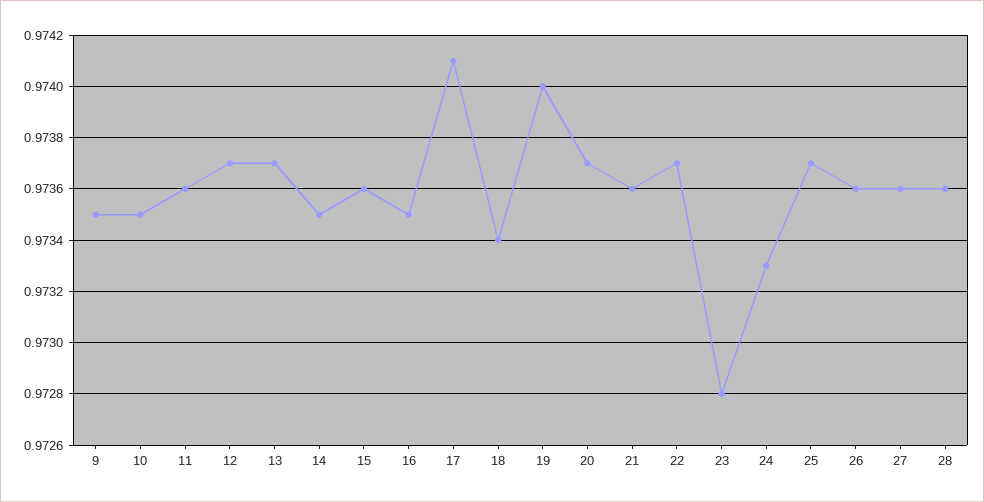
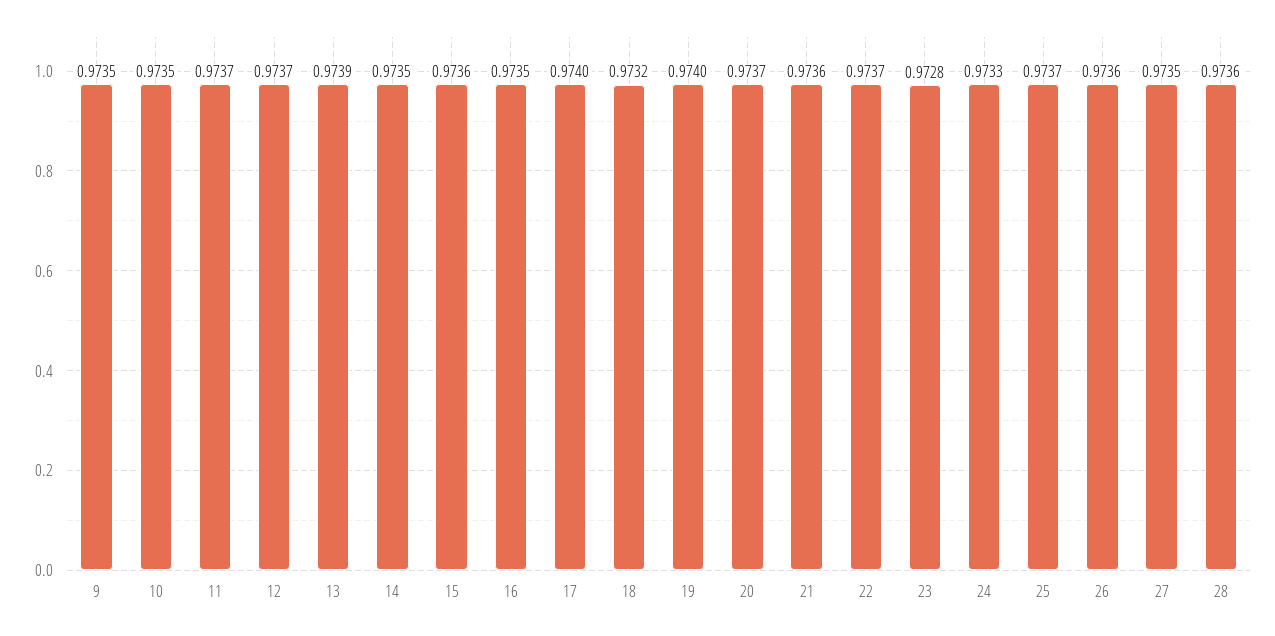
  {
    "9": 0.9735,
    "10": 0.9735,
-   "11": 0.9736,
+   "11": 0.9737,
    "12": 0.9737,
-   "13": 0.9737,
+   "13": 0.9739,
    "14": 0.9735,
    "15": 0.9736,
    "16": 0.9735,
-   "17": 0.9741,
+   "17": 0.974,
-   "18": 0.9734,
+   "18": 0.9732,
    "19": 0.974,
    "20": 0.9737,
    "21": 0.9736,
    "22": 0.9737,
    "23": 0.9728,
    "24": 0.9733,
    "25": 0.9737,
    "26": 0.9736,
-   "27": 0.9736,
+   "27": 0.9735,
    "28": 0.9736
  }

